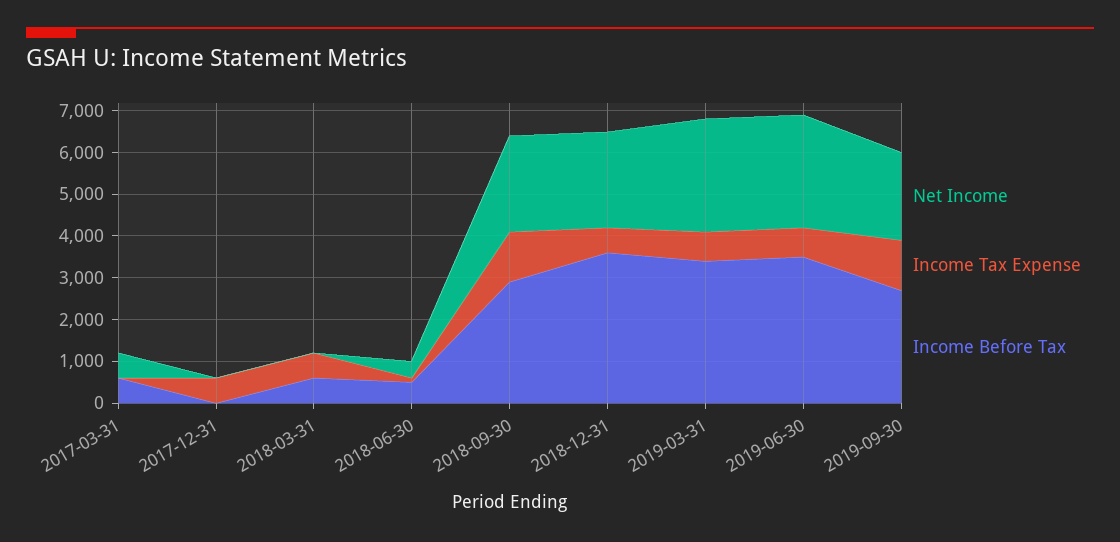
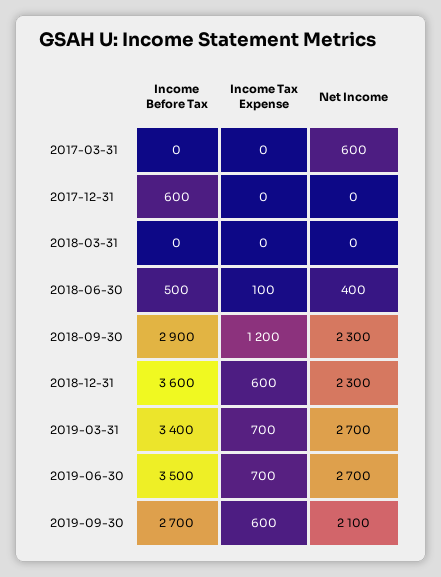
  {
    "Net Income": {
      "2017-03-31": 600,
      "2017-12-31": 0,
      "2018-03-31": 0,
      "2018-06-30": 400,
      "2018-09-30": 2300,
      "2018-12-31": 2300,
      "2019-03-31": 2700,
      "2019-06-30": 2700,
      "2019-09-30": 2100
    },
    "Income Tax Expense": {
      "2017-03-31": 0,
-     "2017-12-31": 600,
+     "2017-12-31": 0,
-     "2018-03-31": 600,
+     "2018-03-31": 0,
      "2018-06-30": 100,
      "2018-09-30": 1200,
      "2018-12-31": 600,
      "2019-03-31": 700,
      "2019-06-30": 700,
-     "2019-09-30": 1200
+     "2019-09-30": 600
    },
    "Income Before Tax": {
-     "2017-03-31": 600,
+     "2017-03-31": 0,
-     "2017-12-31": 0,
+     "2017-12-31": 600,
-     "2018-03-31": 600,
+     "2018-03-31": 0,
      "2018-06-30": 500,
      "2018-09-30": 2900,
      "2018-12-31": 3600,
      "2019-03-31": 3400,
      "2019-06-30": 3500,
      "2019-09-30": 2700
    }
  }

